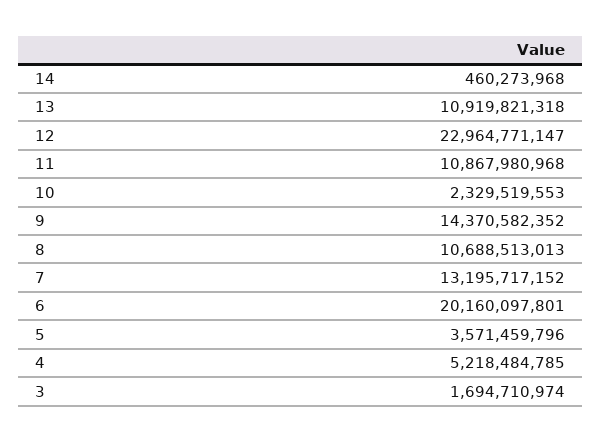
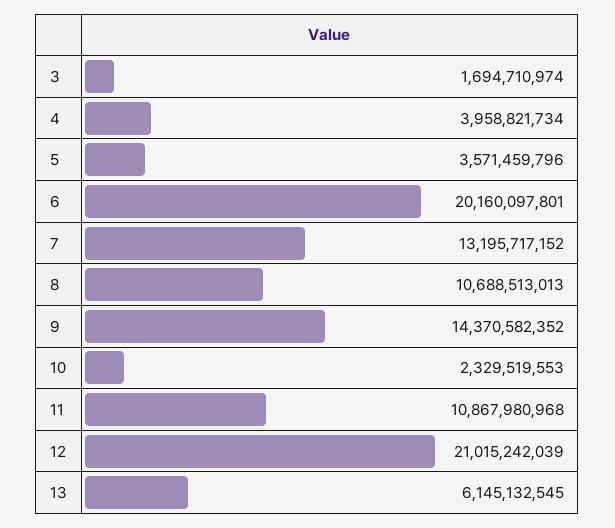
  {
-   "14": 460273968,
-   "13": 10919821318,
+   "13": 6145132545,
-   "12": 22964771147,
+   "12": 21015242039,
    "11": 10867980968,
    "10": 2329519553,
    "9": 14370582352,
    "8": 10688513013,
    "7": 13195717152,
    "6": 20160097801,
    "5": 3571459796,
-   "4": 5218484785,
+   "4": 3958821734,
    "3": 1694710974
  }

